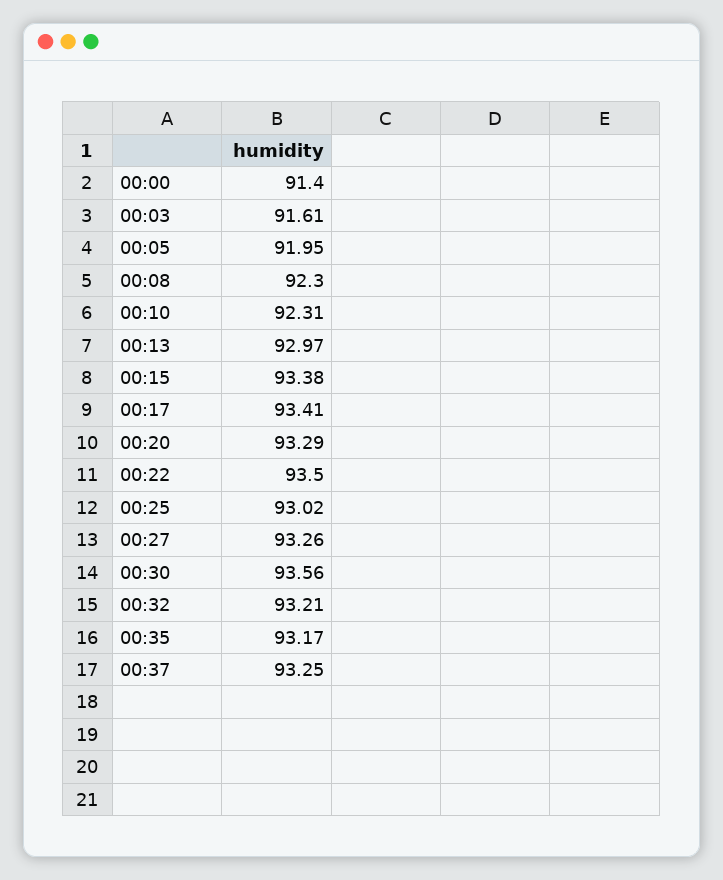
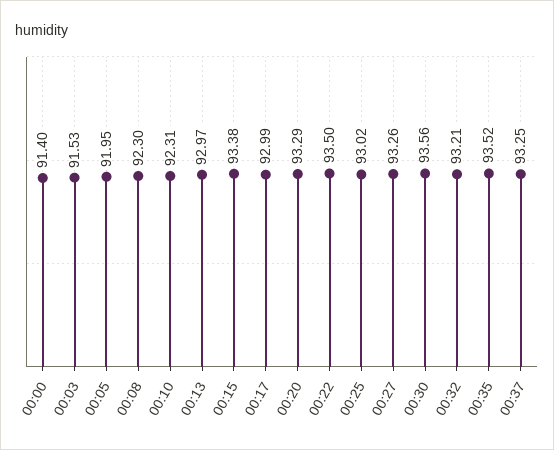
  {
    "00:00": 91.4,
-   "00:03": 91.61,
+   "00:03": 91.53,
    "00:05": 91.95,
    "00:08": 92.3,
    "00:10": 92.31,
    "00:13": 92.97,
    "00:15": 93.38,
-   "00:17": 93.41,
+   "00:17": 92.99,
    "00:20": 93.29,
    "00:22": 93.5,
    "00:25": 93.02,
    "00:27": 93.26,
    "00:30": 93.56,
    "00:32": 93.21,
-   "00:35": 93.17,
+   "00:35": 93.52,
    "00:37": 93.25
  }

